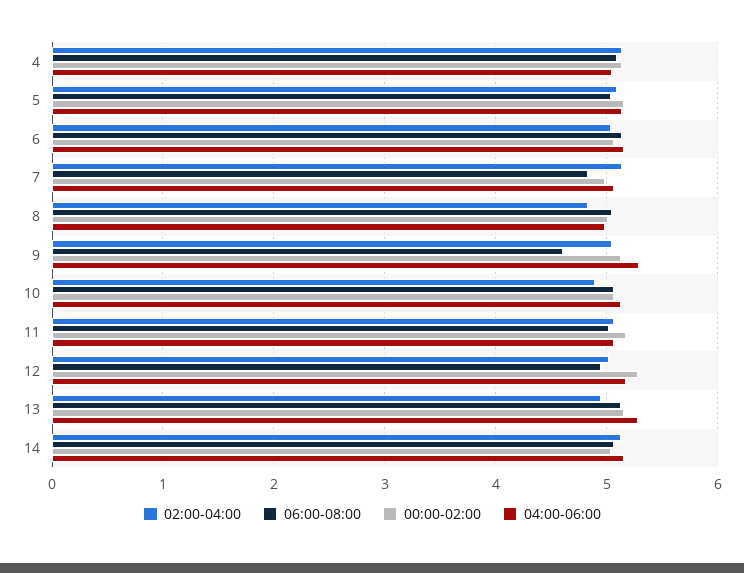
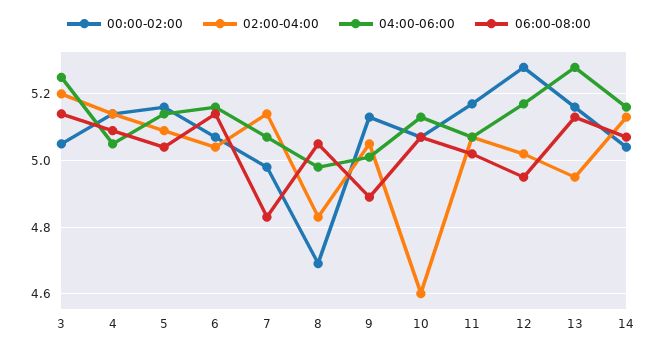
  {
    "02:00-04:00": {
      "4": 5.15,
      "5": 5.1,
      "6": 5.05,
      "7": 5.15,
      "8": 4.85,
      "9": 5.05,
-     "10": 4.9,
+     "10": 4.6,
      "11": 5.05,
      "12": 5,
      "13": 4.95,
-     "14": 5.15
+     "14": 5.15,
+     "3": 5.2
    },
    "06:00-08:00": {
      "4": 5.1,
      "5": 5.05,
      "6": 5.15,
      "7": 4.85,
      "8": 5.05,
-     "9": 4.6,
+     "9": 4.9,
      "10": 5.05,
      "11": 5,
      "12": 4.95,
      "13": 5.15,
-     "14": 5.05
+     "14": 5.05,
+     "3": 5.15
    },
    "00:00-02:00": {
      "4": 5.15,
      "5": 5.15,
      "6": 5.05,
      "7": 5,
-     "8": 5,
+     "8": 4.7,
      "9": 5.15,
      "10": 5.05,
      "11": 5.15,
      "12": 5.3,
      "13": 5.15,
-     "14": 5.05
+     "14": 5.05,
+     "3": 5.05
    },
    "04:00-06:00": {
      "4": 5.05,
      "5": 5.15,
      "6": 5.15,
      "7": 5.05,
      "8": 5,
-     "9": 5.3,
+     "9": 5,
      "10": 5.15,
      "11": 5.05,
      "12": 5.15,
      "13": 5.3,
-     "14": 5.15
+     "14": 5.15,
+     "3": 5.25
    }
  }

